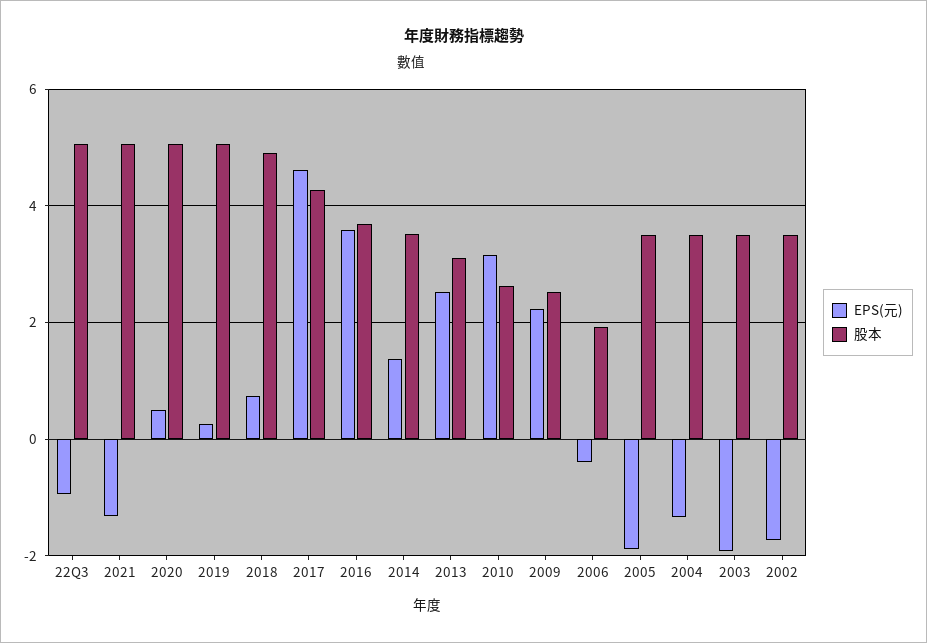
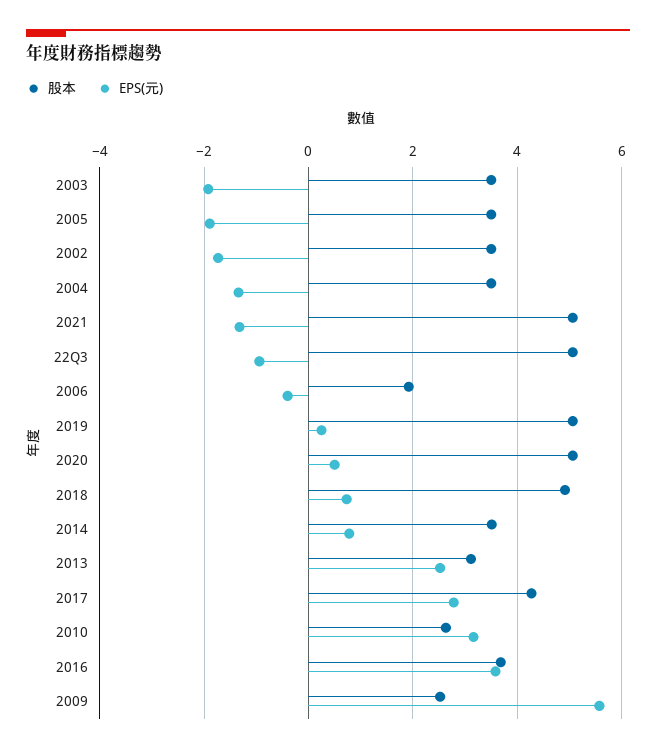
  {
    "EPS(元)": {
      "22Q3": -1,
      "2021": -1.4,
      "2020": 0.6,
      "2019": 0.2,
      "2018": 0.8,
-     "2017": 4.6,
+     "2017": 2.8,
      "2016": 3.6,
-     "2014": 1.4,
+     "2014": 0.8,
      "2013": 2.6,
      "2010": 3.2,
-     "2009": 2.2,
+     "2009": 5.6,
      "2006": -0.4,
      "2005": -1.8,
      "2004": -1.4,
      "2003": -2,
      "2002": -1.8
    },
    "股本": {
      "22Q3": 5,
      "2021": 5,
      "2020": 5,
      "2019": 5,
      "2018": 5,
      "2017": 4.2,
      "2016": 3.6,
      "2014": 3.6,
      "2013": 3.2,
      "2010": 2.6,
      "2009": 2.6,
      "2006": 2,
      "2005": 3.6,
      "2004": 3.6,
      "2003": 3.6,
      "2002": 3.6
    }
  }

